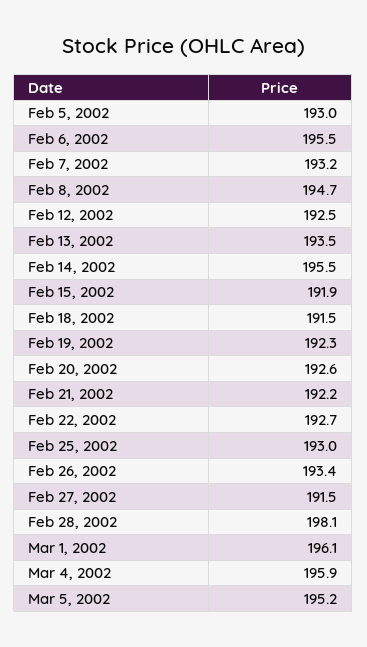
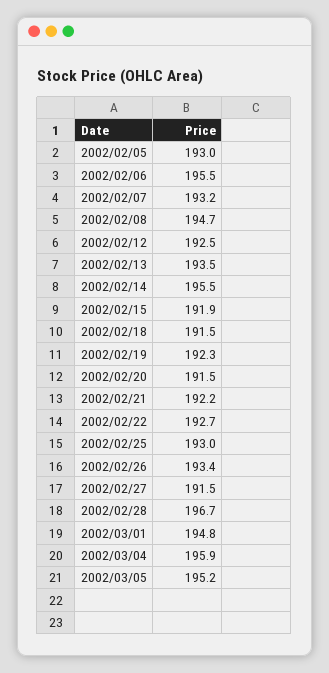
  {
    "Feb 5, 2002": 193,
    "Feb 6, 2002": 195.5,
    "Feb 7, 2002": 193.2,
    "Feb 8, 2002": 194.7,
    "Feb 12, 2002": 192.5,
    "Feb 13, 2002": 193.5,
    "Feb 14, 2002": 195.5,
    "Feb 15, 2002": 191.9,
    "Feb 18, 2002": 191.5,
    "Feb 19, 2002": 192.3,
-   "Feb 20, 2002": 192.6,
+   "Feb 20, 2002": 191.5,
    "Feb 21, 2002": 192.2,
    "Feb 22, 2002": 192.7,
    "Feb 25, 2002": 193,
    "Feb 26, 2002": 193.4,
    "Feb 27, 2002": 191.5,
-   "Feb 28, 2002": 198.1,
+   "Feb 28, 2002": 196.7,
-   "Mar 1, 2002": 196.1,
+   "Mar 1, 2002": 194.8,
    "Mar 4, 2002": 195.9,
    "Mar 5, 2002": 195.2
  }

